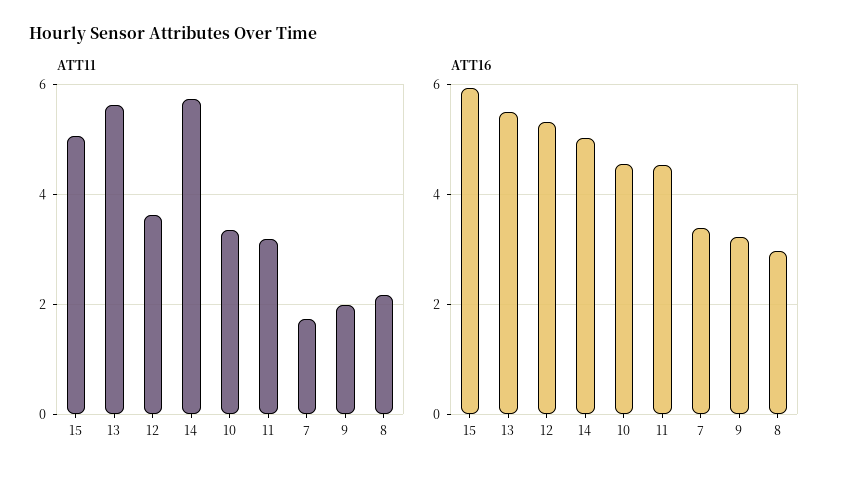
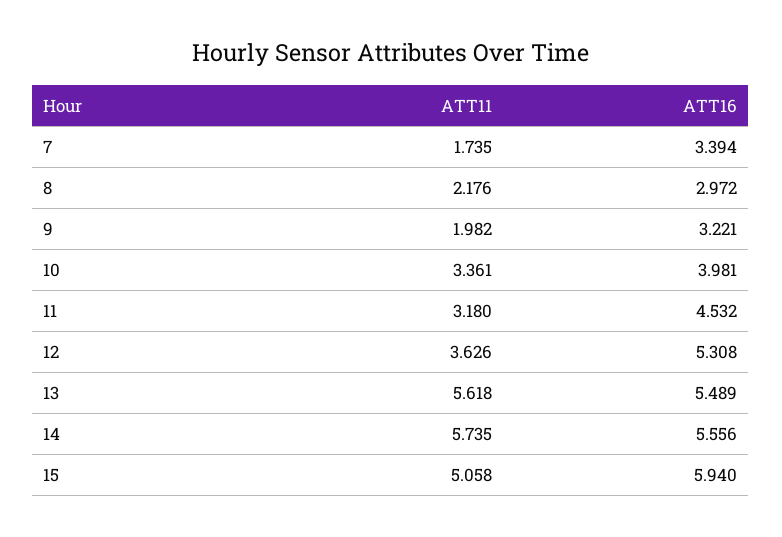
  {
    "ATT11": {
      "15": 5.058,
      "13": 5.618,
      "12": 3.626,
      "14": 5.735,
      "10": 3.361,
      "11": 3.18,
      "7": 1.735,
      "9": 1.982,
      "8": 2.176
    },
    "ATT16": {
      "15": 5.94,
      "13": 5.489,
      "12": 5.308,
-     "14": 5,
+     "14": 5.556,
-     "10": 4.6,
+     "10": 3.981,
      "11": 4.532,
      "7": 3.394,
      "9": 3.221,
      "8": 2.972
    }
  }

